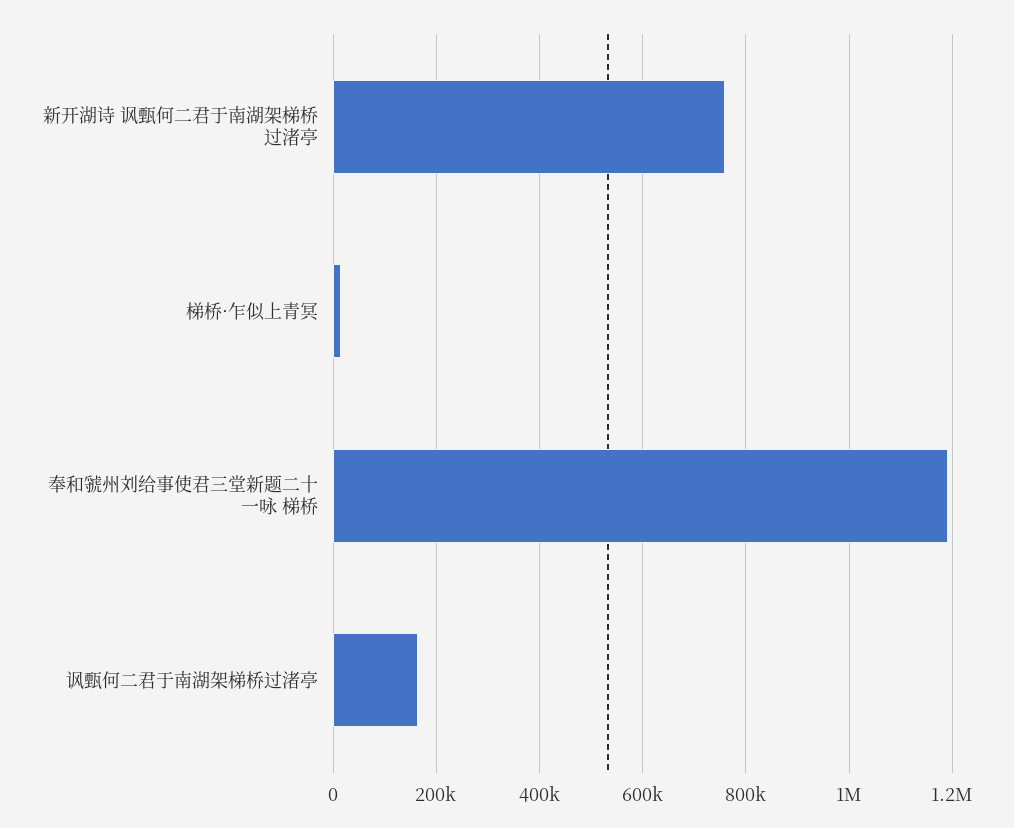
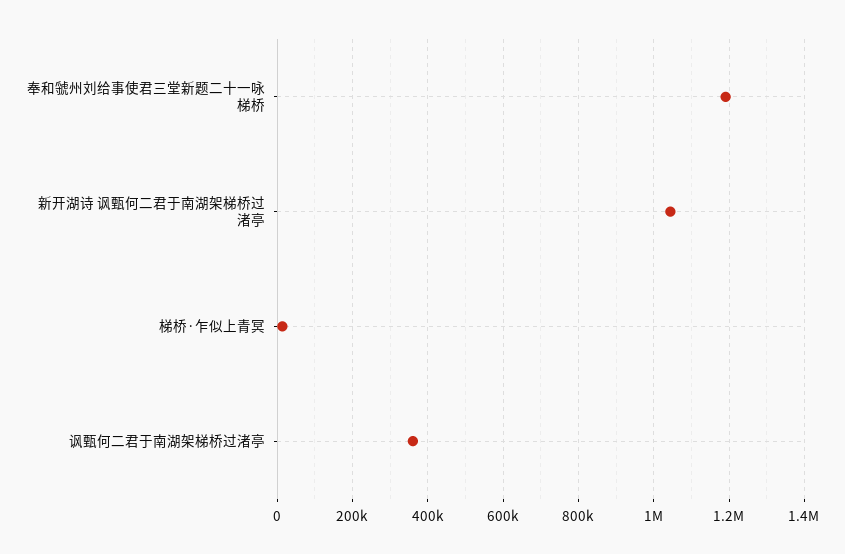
  {
-   "新开湖诗 讽甄何二君于南湖架梯桥过渚亭": 760000,
+   "新开湖诗 讽甄何二君于南湖架梯桥过渚亭": 1040000,
    "梯桥·乍似上青冥": 20000,
    "奉和虢州刘给事使君三堂新题二十一咏 梯桥": 1200000,
-   "讽甄何二君于南湖架梯桥过渚亭": 160000
+   "讽甄何二君于南湖架梯桥过渚亭": 360000
  }

